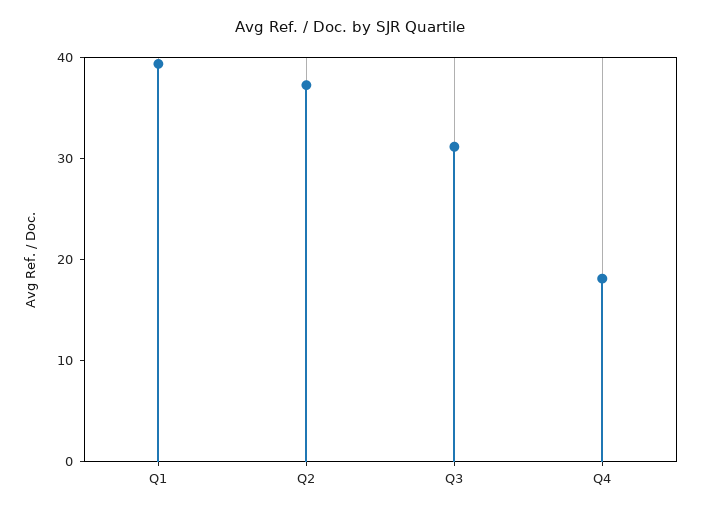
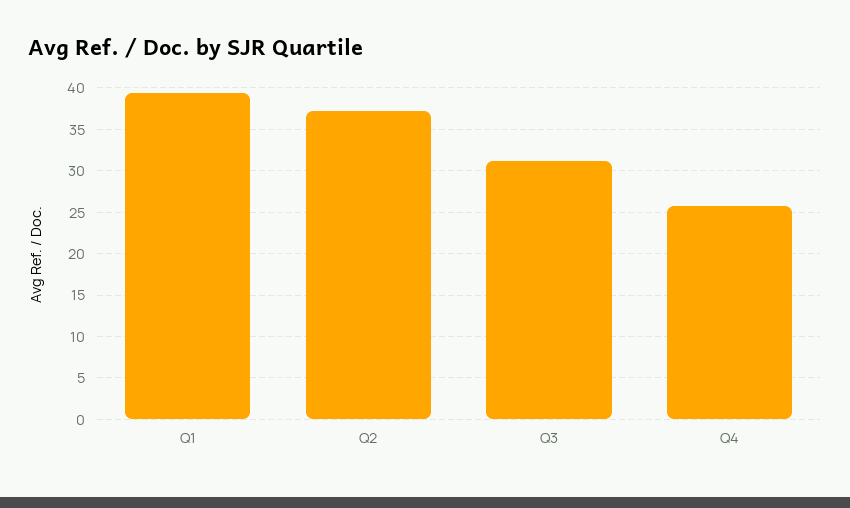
  {
    "Q1": 39,
    "Q2": 37,
    "Q3": 31,
-   "Q4": 18
+   "Q4": 26
  }

